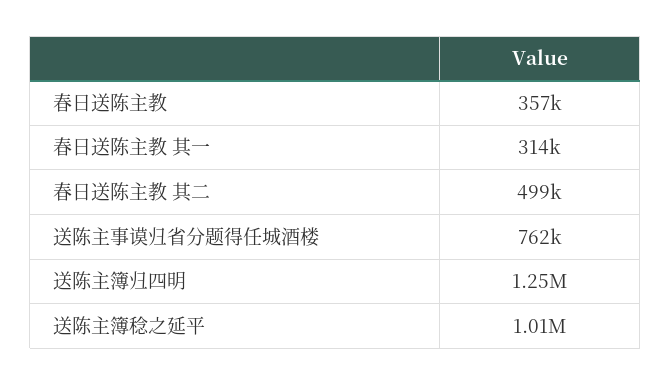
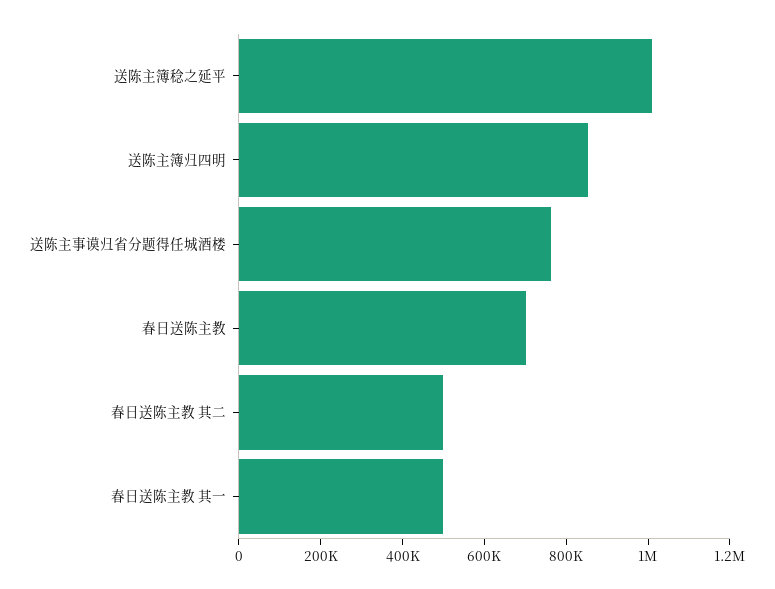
  {
-   "春日送陈主教": 357000,
+   "春日送陈主教": 700000,
-   "春日送陈主教 其一": 314000,
+   "春日送陈主教 其一": 500000,
    "春日送陈主教 其二": 499000,
    "送陈主事谟归省分题得任城酒楼": 762000,
-   "送陈主簿归四明": 1250000,
+   "送陈主簿归四明": 850000,
    "送陈主簿稔之延平": 1010000
  }

